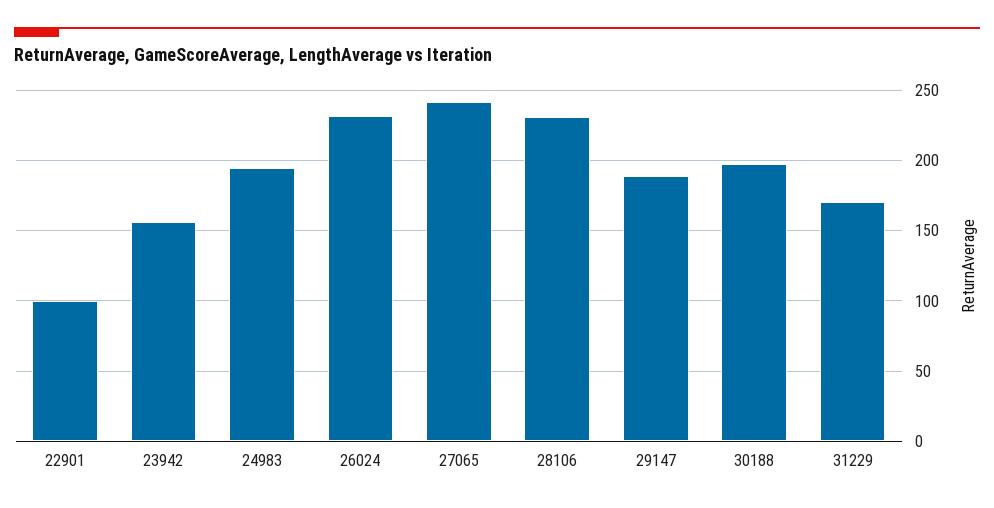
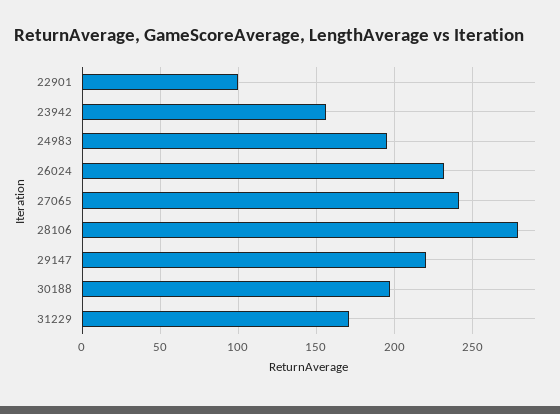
  {
    "22901": 100,
    "23942": 155,
    "24983": 195,
    "26024": 230,
    "27065": 240,
-   "28106": 230,
+   "28106": 280,
-   "29147": 190,
+   "29147": 220,
    "30188": 195,
    "31229": 170
  }

